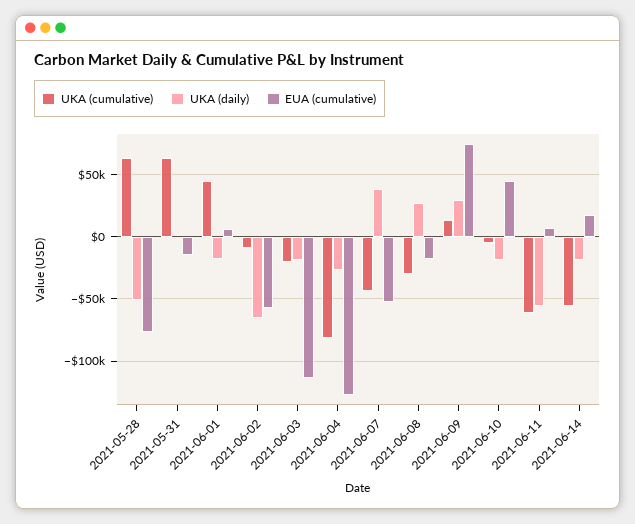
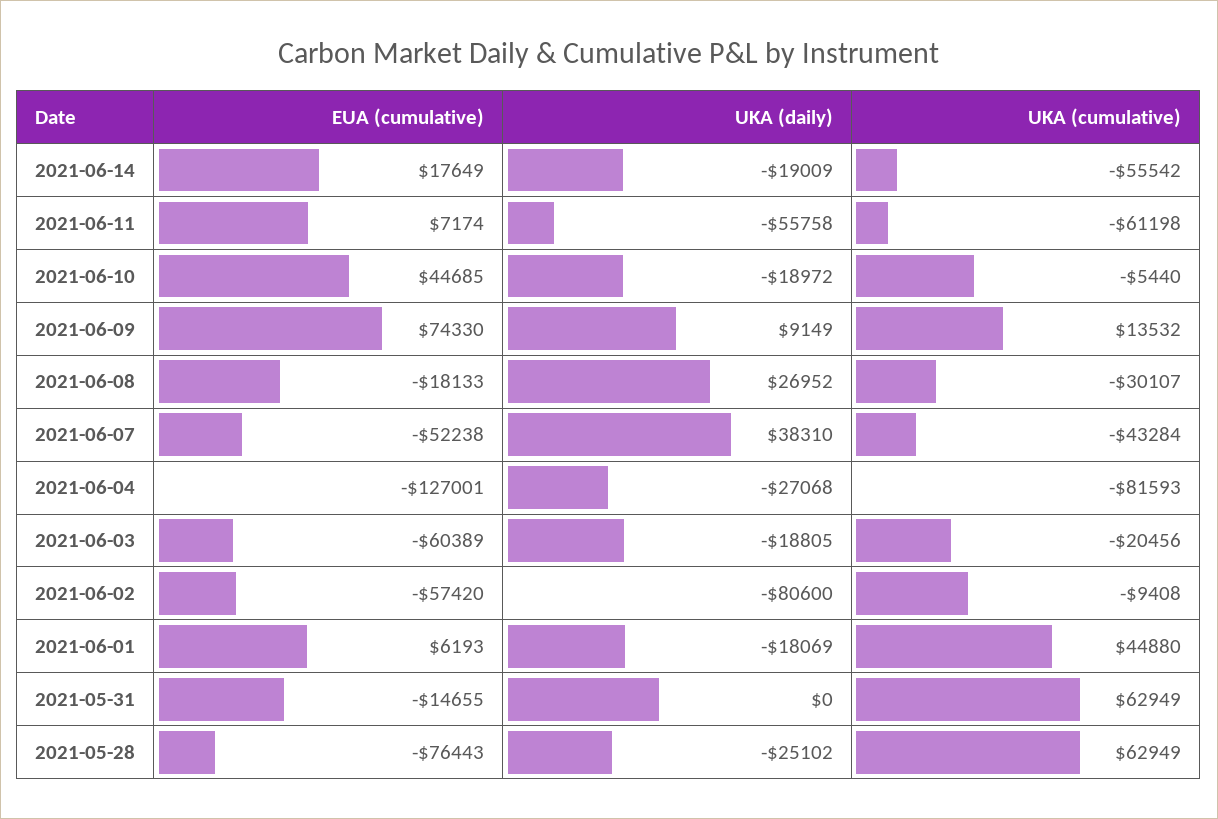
  {
    "UKA (cumulative)": {
      "2021-05-28": 62949,
      "2021-05-31": 62949,
      "2021-06-01": 44880,
      "2021-06-02": -9408,
      "2021-06-03": -20456,
      "2021-06-04": -81593,
      "2021-06-07": -43284,
      "2021-06-08": -30107,
      "2021-06-09": 13532,
      "2021-06-10": -5440,
      "2021-06-11": -61198,
      "2021-06-14": -55542
    },
    "UKA (daily)": {
-     "2021-05-28": -50000,
+     "2021-05-28": -25102,
      "2021-05-31": 0,
      "2021-06-01": -18069,
-     "2021-06-02": -65000,
+     "2021-06-02": -80600,
      "2021-06-03": -18805,
      "2021-06-04": -27068,
      "2021-06-07": 38310,
      "2021-06-08": 26952,
-     "2021-06-09": 30000,
+     "2021-06-09": 9149,
      "2021-06-10": -18972,
      "2021-06-11": -55758,
      "2021-06-14": -19009
    },
    "EUA (cumulative)": {
      "2021-05-28": -76443,
      "2021-05-31": -14655,
      "2021-06-01": 6193,
      "2021-06-02": -57420,
-     "2021-06-03": -115000,
+     "2021-06-03": -60389,
      "2021-06-04": -127001,
      "2021-06-07": -52238,
      "2021-06-08": -18133,
      "2021-06-09": 74330,
      "2021-06-10": 44685,
      "2021-06-11": 7174,
      "2021-06-14": 17649
    }
  }

